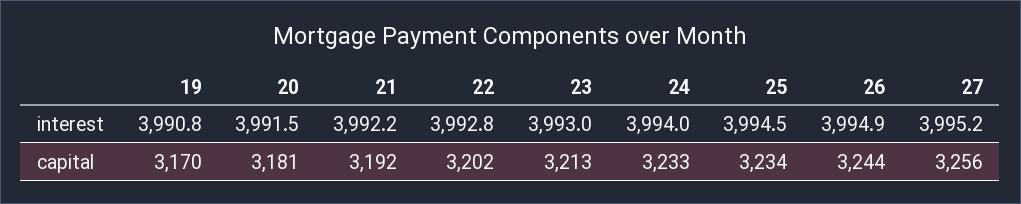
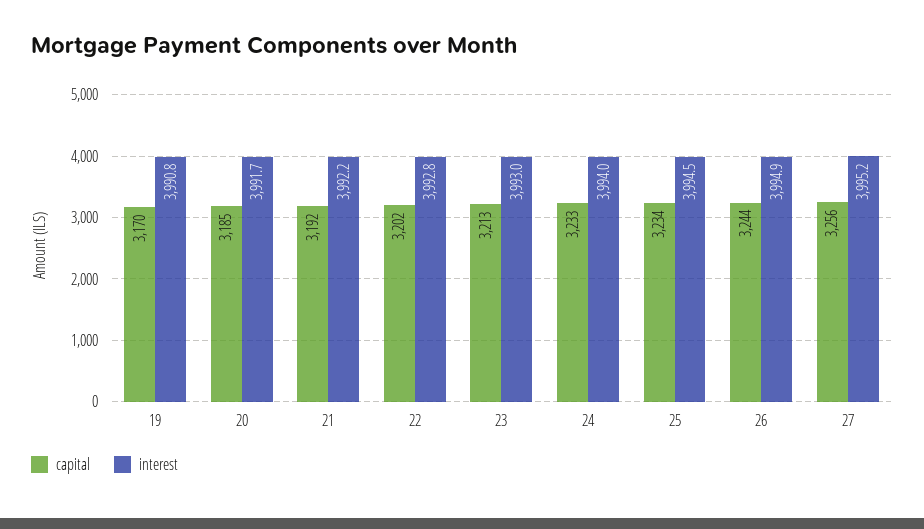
  {
    "interest": {
      "19": 3990.8,
-     "20": 3991.5,
+     "20": 3991.7,
      "21": 3992.2,
      "22": 3992.8,
      "23": 3993,
      "24": 3994,
      "25": 3994.5,
      "26": 3994.9,
      "27": 3995.2
    },
    "capital": {
      "19": 3170,
-     "20": 3181,
+     "20": 3185,
      "21": 3192,
      "22": 3202,
      "23": 3213,
      "24": 3233,
      "25": 3234,
      "26": 3244,
      "27": 3256
    }
  }

